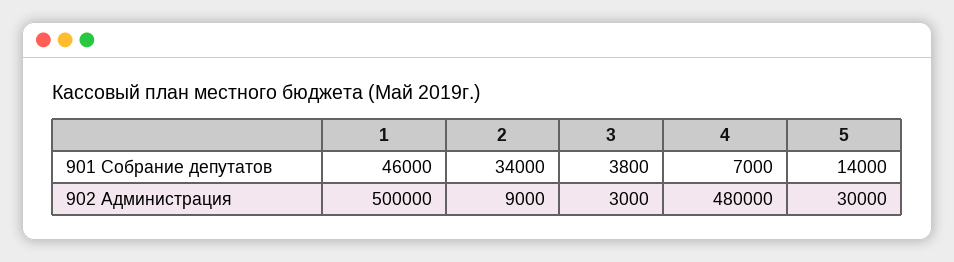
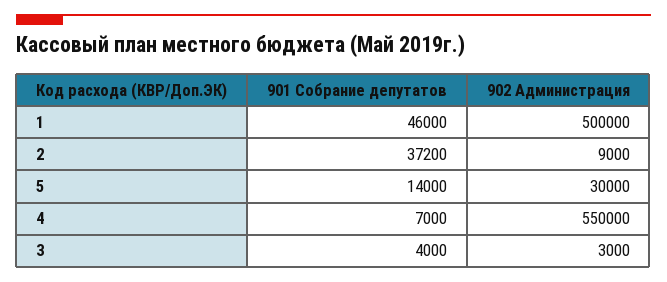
  {
    "1": {
      "901 Собрание депутатов": 46000,
      "902 Администрация": 500000
    },
    "2": {
-     "901 Собрание депутатов": 34000,
+     "901 Собрание депутатов": 37200,
      "902 Администрация": 9000
    },
    "3": {
-     "901 Собрание депутатов": 3800,
+     "901 Собрание депутатов": 4000,
      "902 Администрация": 3000
    },
    "4": {
      "901 Собрание депутатов": 7000,
-     "902 Администрация": 480000
+     "902 Администрация": 550000
    },
    "5": {
      "901 Собрание депутатов": 14000,
      "902 Администрация": 30000
    }
  }

